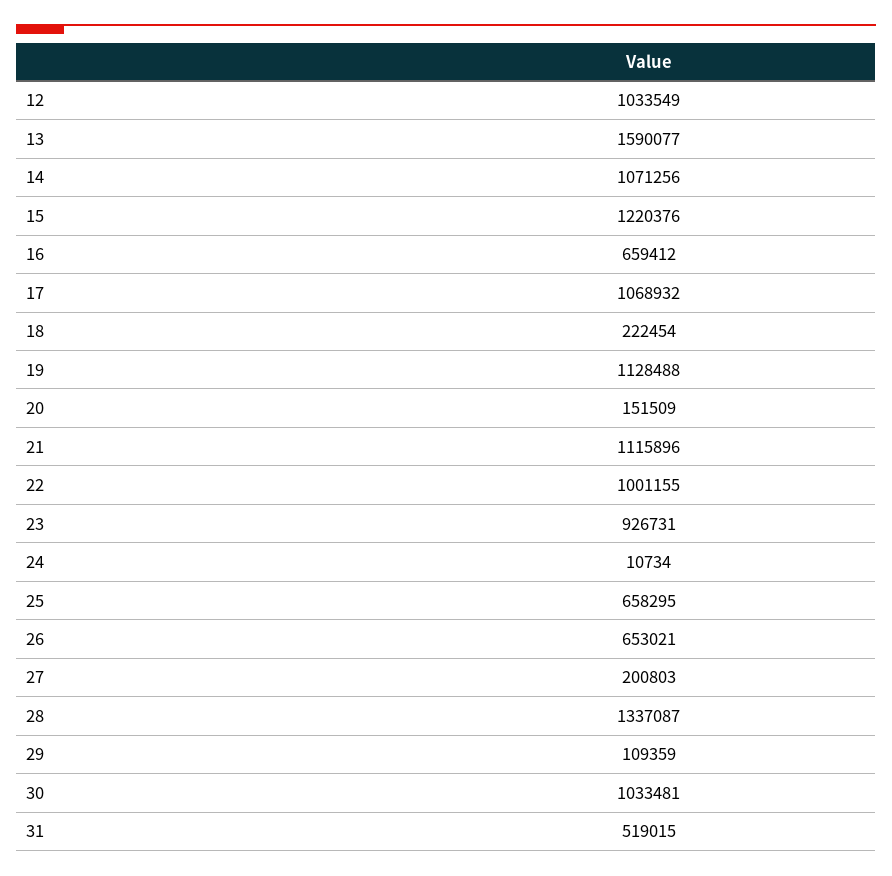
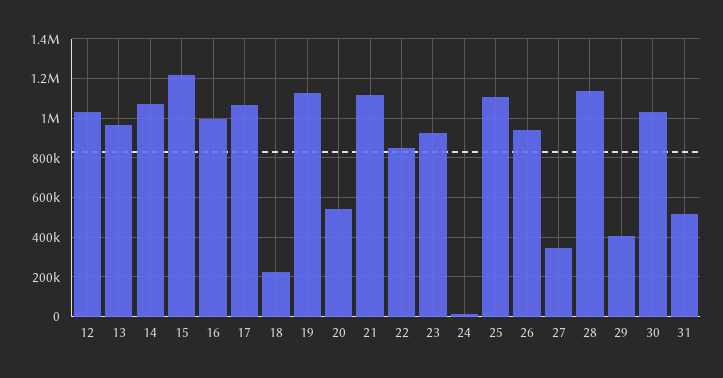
  {
    "12": 1033549,
-   "13": 1590077,
+   "13": 950000,
    "14": 1071256,
    "15": 1220376,
-   "16": 659412,
+   "16": 1000000,
    "17": 1068932,
    "18": 222454,
    "19": 1128488,
-   "20": 151509,
+   "20": 550000,
    "21": 1115896,
-   "22": 1001155,
+   "22": 850000,
    "23": 926731,
    "24": 10734,
-   "25": 658295,
+   "25": 1100000,
-   "26": 653021,
+   "26": 950000,
-   "27": 200803,
+   "27": 350000,
-   "28": 1337087,
+   "28": 1150000,
-   "29": 109359,
+   "29": 400000,
    "30": 1033481,
    "31": 519015
  }

